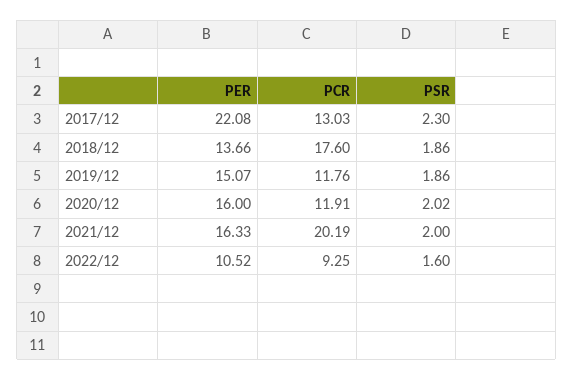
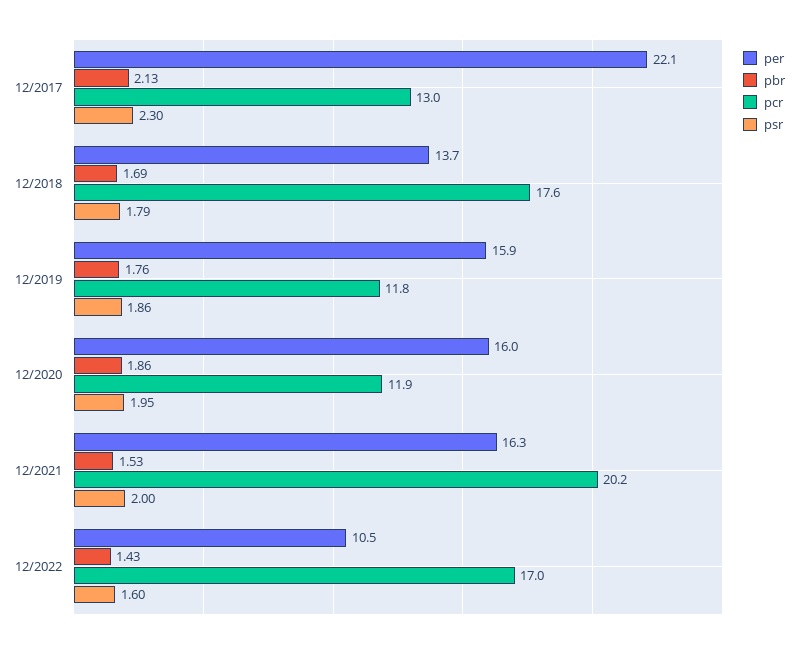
  {
    "PER": {
      "2017/12": 22.08,
      "2018/12": 13.66,
-     "2019/12": 15.07,
+     "2019/12": 15.9,
      "2020/12": 16,
      "2021/12": 16.33,
      "2022/12": 10.52
    },
    "PCR": {
      "2017/12": 13.03,
      "2018/12": 17.6,
      "2019/12": 11.76,
      "2020/12": 11.91,
      "2021/12": 20.19,
-     "2022/12": 9.25
+     "2022/12": 17
    },
    "PSR": {
      "2017/12": 2.3,
-     "2018/12": 1.86,
+     "2018/12": 1.79,
      "2019/12": 1.86,
-     "2020/12": 2.02,
+     "2020/12": 1.95,
      "2021/12": 2,
      "2022/12": 1.6
-   }
+   },
+   "pbr": {
+     "2017/12": 2.13,
+     "2018/12": 1.69,
+     "2019/12": 1.76,
+     "2020/12": 1.86,
+     "2021/12": 1.53,
+     "2022/12": 1.43
+   }
  }

